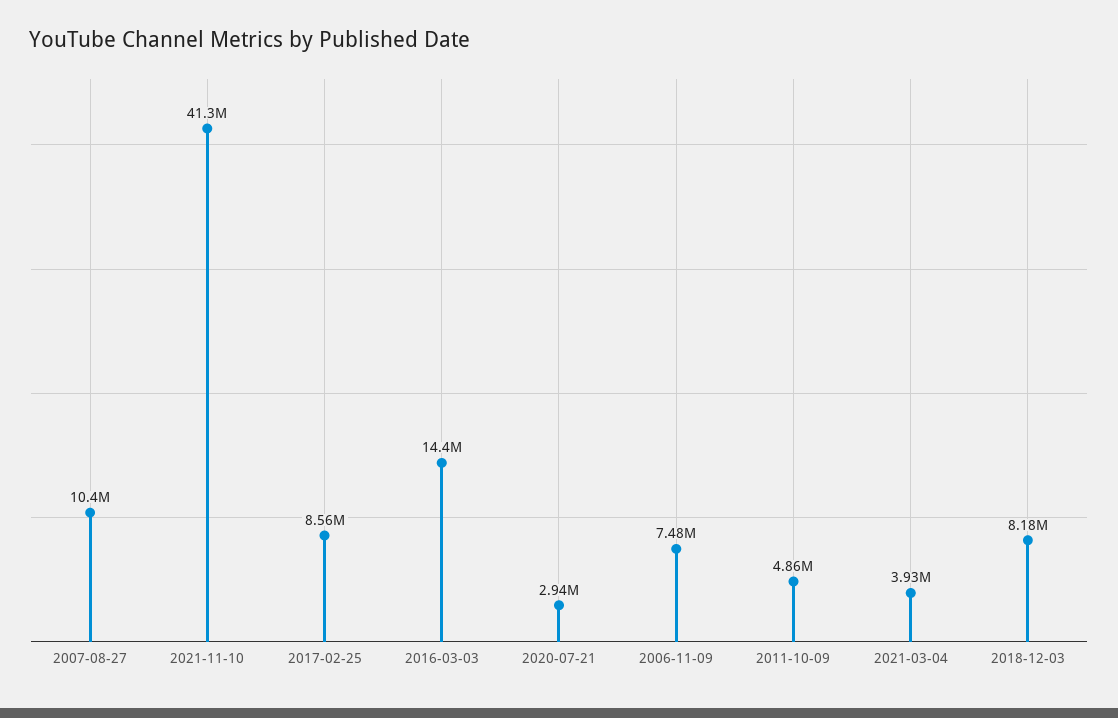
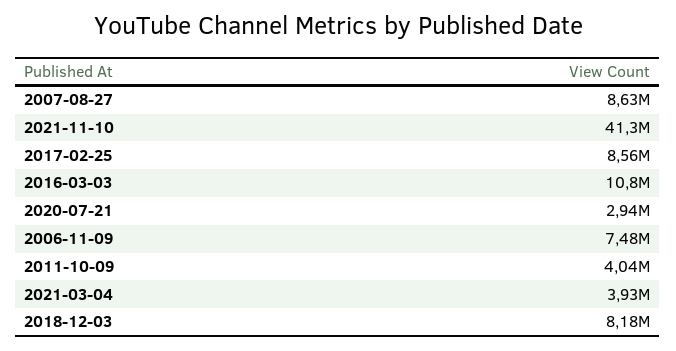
  {
-   "2007-08-27": 10400000,
+   "2007-08-27": 8630000,
    "2021-11-10": 41300000,
    "2017-02-25": 8560000,
-   "2016-03-03": 14400000,
+   "2016-03-03": 10800000,
    "2020-07-21": 2940000,
    "2006-11-09": 7480000,
-   "2011-10-09": 4860000,
+   "2011-10-09": 4040000,
    "2021-03-04": 3930000,
    "2018-12-03": 8180000
  }

